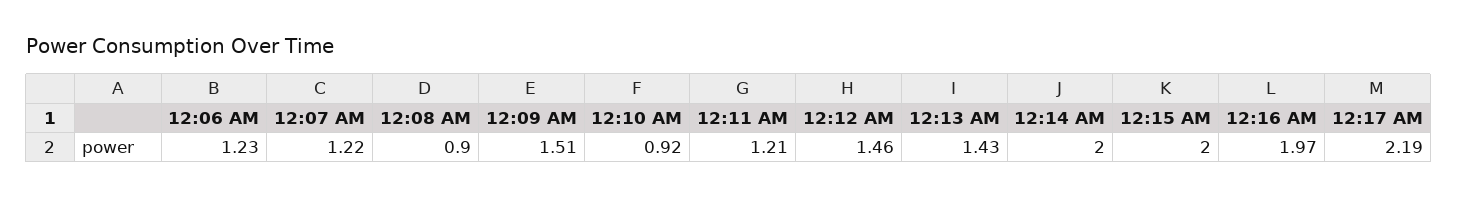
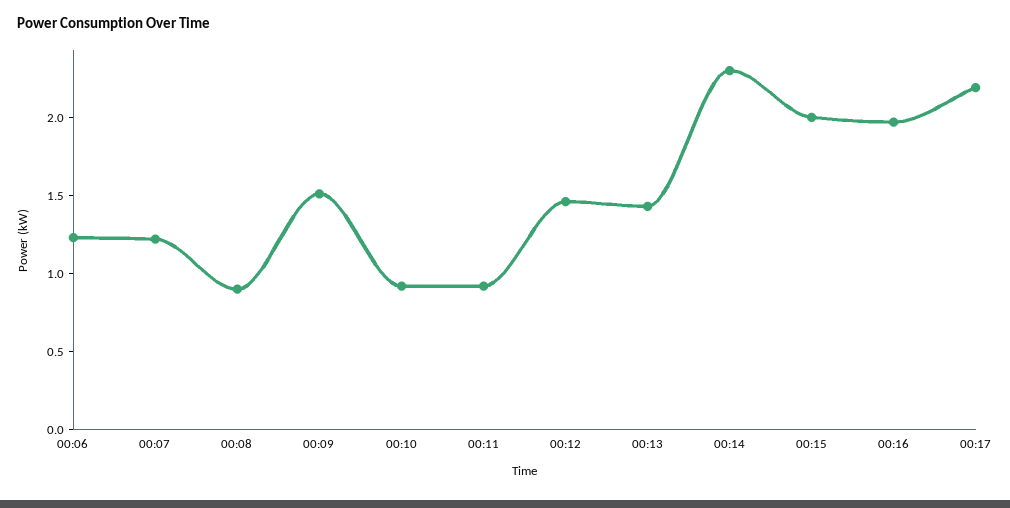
  {
    "12:06 AM": 1.23,
    "12:07 AM": 1.22,
    "12:08 AM": 0.9,
    "12:09 AM": 1.51,
    "12:10 AM": 0.92,
-   "12:11 AM": 1.21,
+   "12:11 AM": 0.9,
    "12:12 AM": 1.46,
    "12:13 AM": 1.43,
-   "12:14 AM": 2,
+   "12:14 AM": 2.3,
    "12:15 AM": 2,
    "12:16 AM": 1.97,
    "12:17 AM": 2.19
  }

